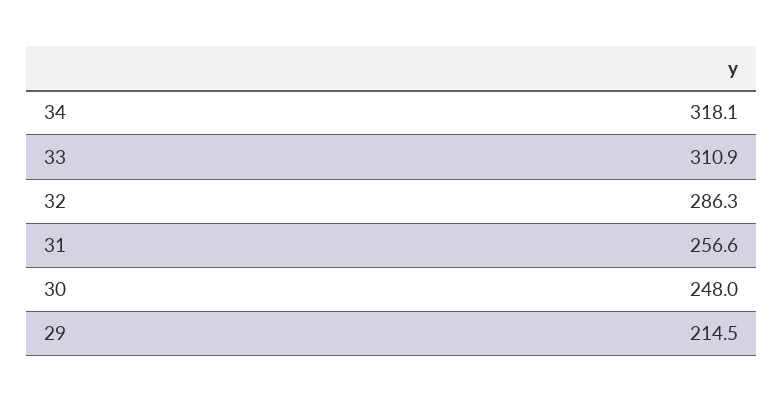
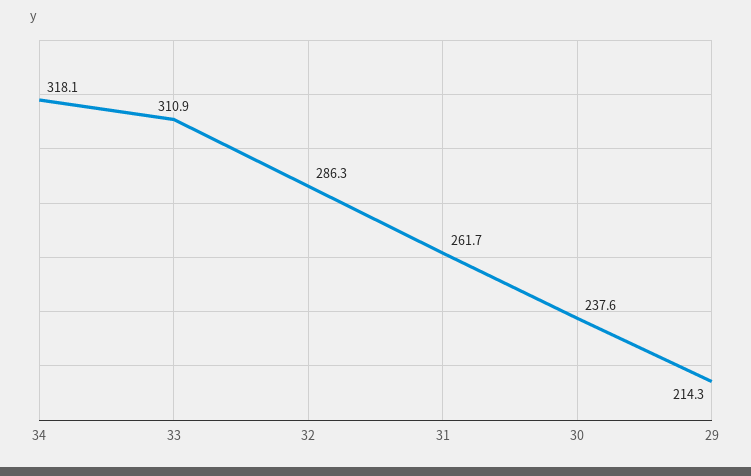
  {
    "34": 318.1,
    "33": 310.9,
    "32": 286.3,
-   "31": 256.6,
+   "31": 261.7,
-   "30": 248,
+   "30": 237.6,
-   "29": 214.5
+   "29": 214.3
  }

